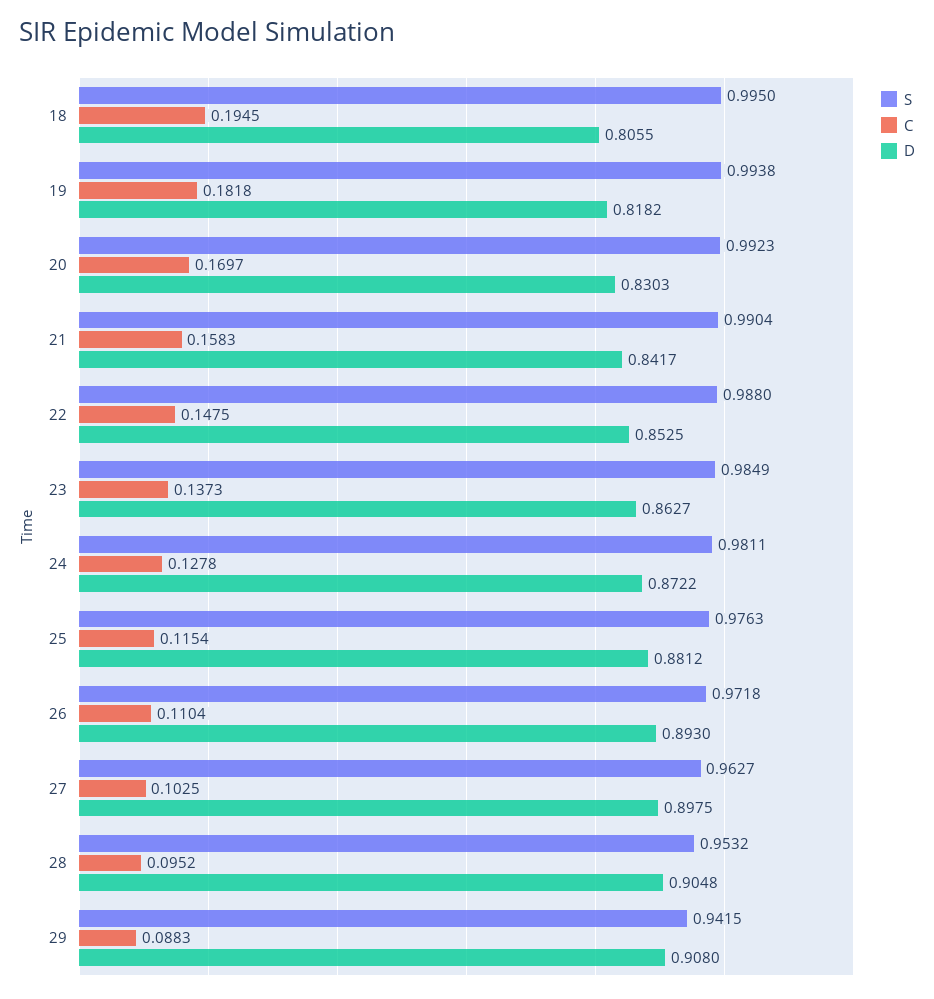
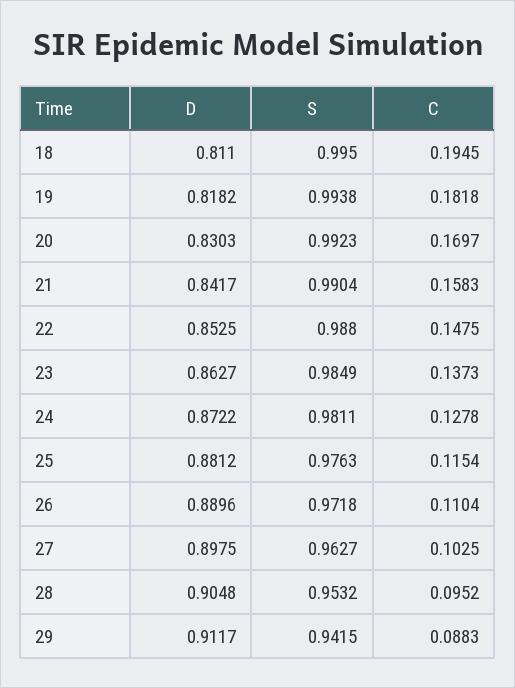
  {
    "S": {
      "18": 0.995,
      "19": 0.9938,
      "20": 0.9923,
      "21": 0.9904,
      "22": 0.988,
      "23": 0.9849,
      "24": 0.9811,
      "25": 0.9763,
      "26": 0.9718,
      "27": 0.9627,
      "28": 0.9532,
      "29": 0.9415
    },
    "C": {
      "18": 0.1945,
      "19": 0.1818,
      "20": 0.1697,
      "21": 0.1583,
      "22": 0.1475,
      "23": 0.1373,
      "24": 0.1278,
      "25": 0.1154,
      "26": 0.1104,
      "27": 0.1025,
      "28": 0.0952,
      "29": 0.0883
    },
    "D": {
-     "18": 0.8055,
+     "18": 0.811,
      "19": 0.8182,
      "20": 0.8303,
      "21": 0.8417,
      "22": 0.8525,
      "23": 0.8627,
      "24": 0.8722,
      "25": 0.8812,
-     "26": 0.893,
+     "26": 0.8896,
      "27": 0.8975,
      "28": 0.9048,
-     "29": 0.908
+     "29": 0.9117
    }
  }

